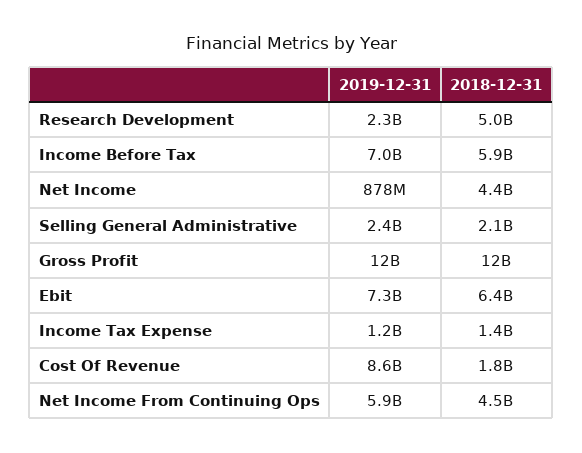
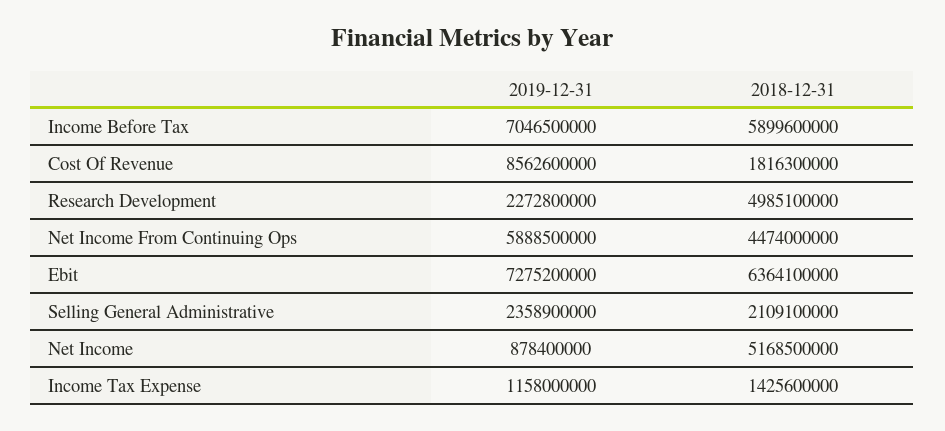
  {
    "2019-12-31": {
      "Research Development": 2272800000,
      "Income Before Tax": 7046500000,
      "Net Income": 878400000,
      "Selling General Administrative": 2358900000,
-     "Gross Profit": 12000000000,
      "Ebit": 7275200000,
      "Income Tax Expense": 1158000000,
      "Cost Of Revenue": 8562600000,
      "Net Income From Continuing Ops": 5888500000
    },
    "2018-12-31": {
      "Research Development": 4985100000,
      "Income Before Tax": 5899600000,
-     "Net Income": 4400000000,
+     "Net Income": 5168500000,
      "Selling General Administrative": 2109100000,
-     "Gross Profit": 12000000000,
      "Ebit": 6364100000,
      "Income Tax Expense": 1425600000,
      "Cost Of Revenue": 1816300000,
      "Net Income From Continuing Ops": 4474000000
    }
  }

